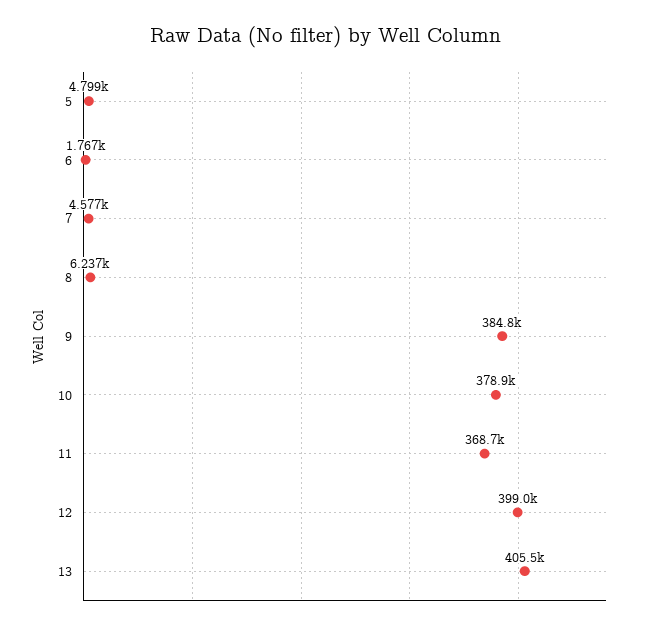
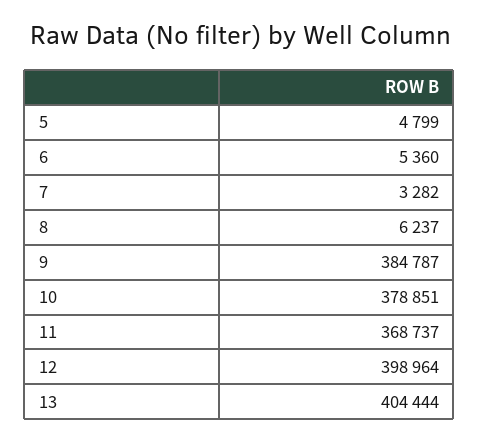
  {
    "5": 4799,
-   "6": 1767,
+   "6": 5360,
-   "7": 4577,
+   "7": 3282,
    "8": 6237,
    "9": 384787,
    "10": 378851,
    "11": 368737,
    "12": 398964,
-   "13": 405500
+   "13": 404444
  }

